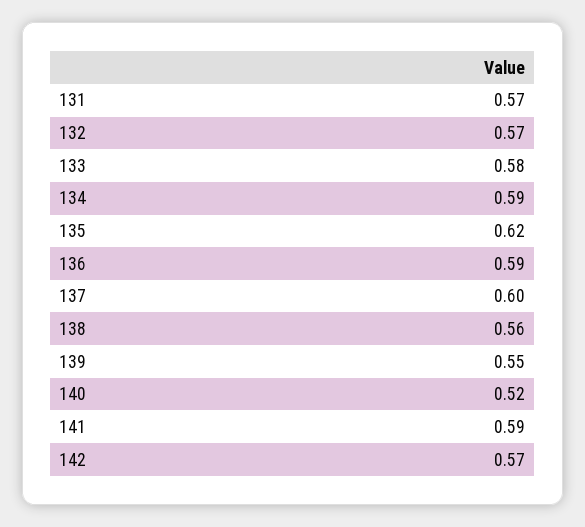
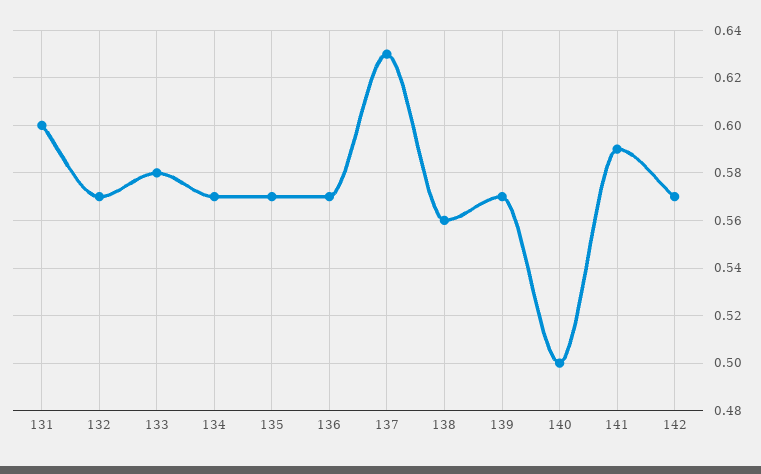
  {
-   "131": 0.57,
+   "131": 0.6,
    "132": 0.57,
    "133": 0.58,
-   "134": 0.59,
+   "134": 0.57,
-   "135": 0.62,
+   "135": 0.57,
-   "136": 0.59,
+   "136": 0.57,
-   "137": 0.6,
+   "137": 0.63,
    "138": 0.56,
-   "139": 0.55,
+   "139": 0.57,
-   "140": 0.52,
+   "140": 0.5,
    "141": 0.59,
    "142": 0.57
  }

